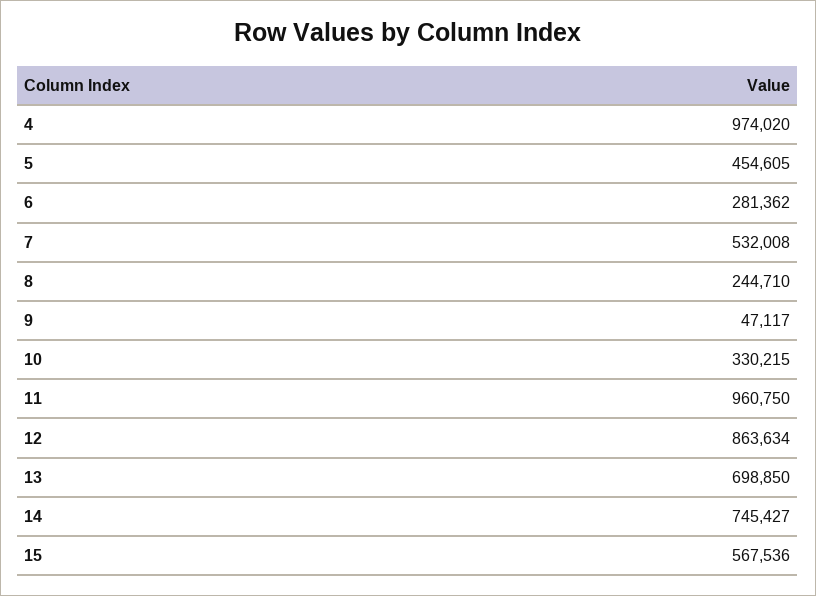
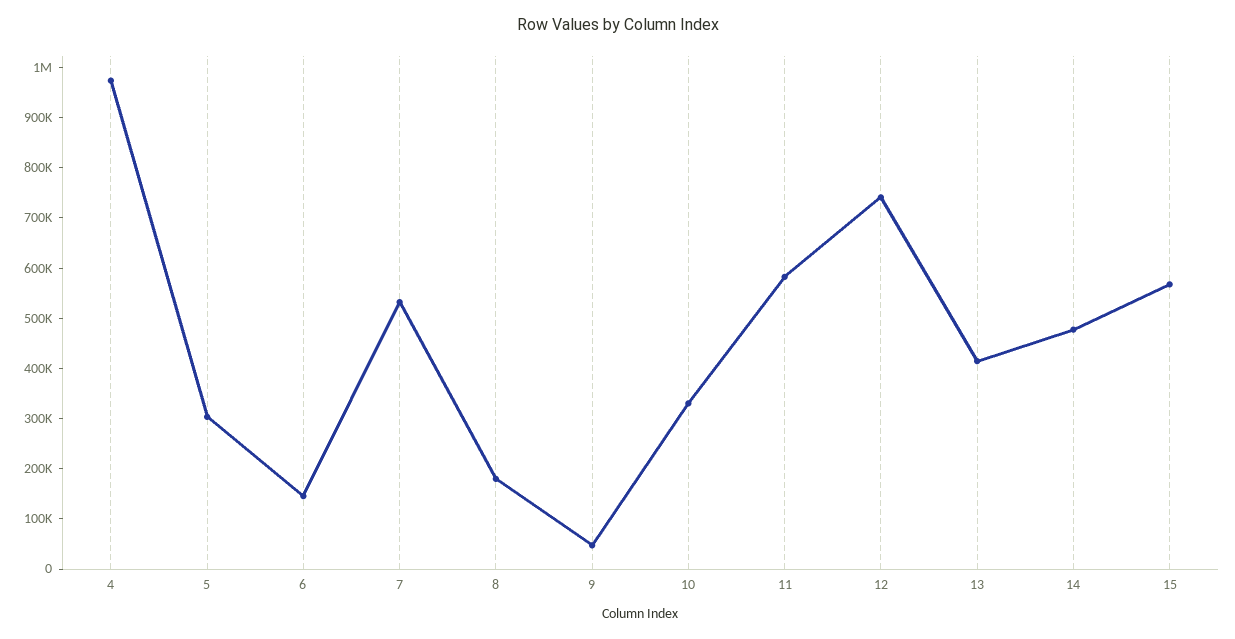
  {
    "4": 974020,
-   "5": 454605,
+   "5": 300000,
-   "6": 281362,
+   "6": 140000,
    "7": 532008,
-   "8": 244710,
+   "8": 180000,
    "9": 47117,
    "10": 330215,
-   "11": 960750,
+   "11": 580000,
-   "12": 863634,
+   "12": 740000,
-   "13": 698850,
+   "13": 420000,
-   "14": 745427,
+   "14": 480000,
    "15": 567536
  }

